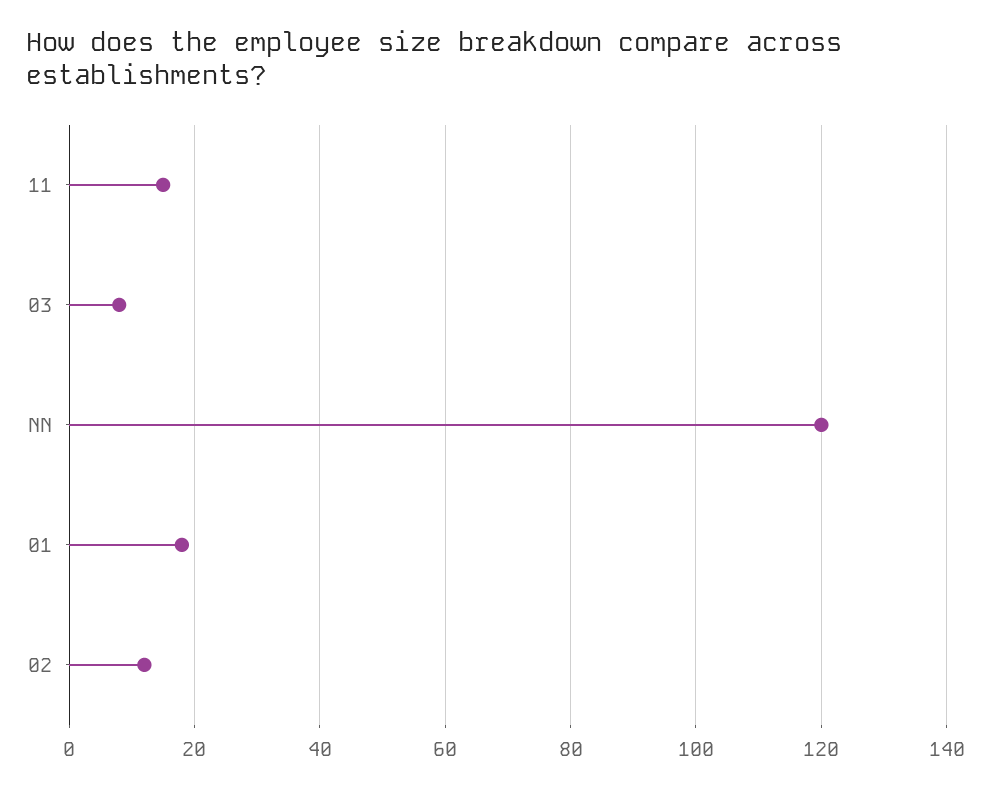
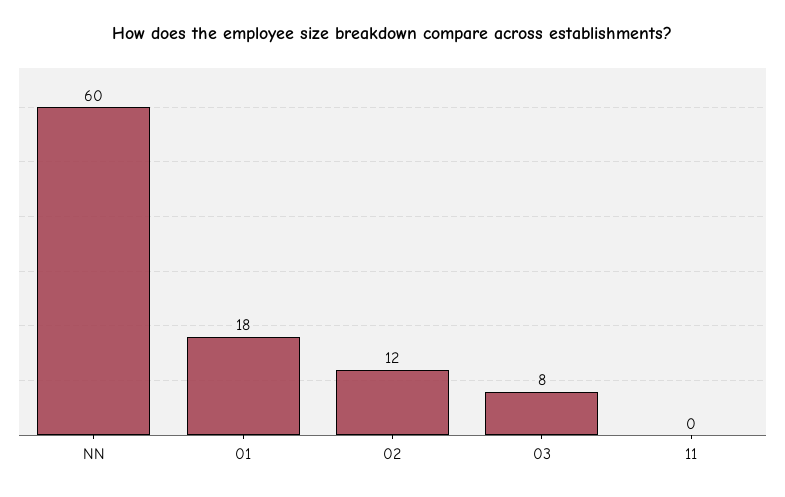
  {
-   "11": 15,
+   "11": 0,
    "03": 8,
-   "NN": 120,
+   "NN": 60,
    "01": 18,
    "02": 12
  }

